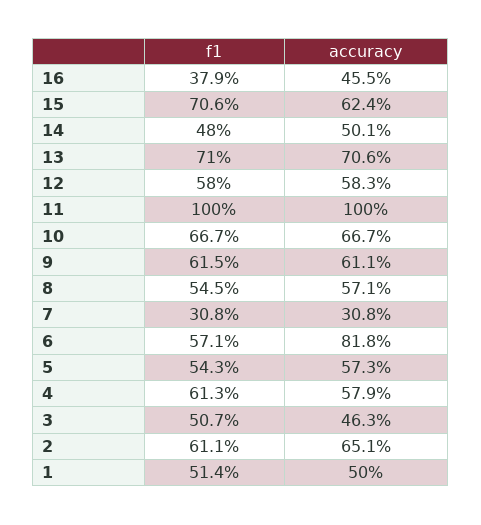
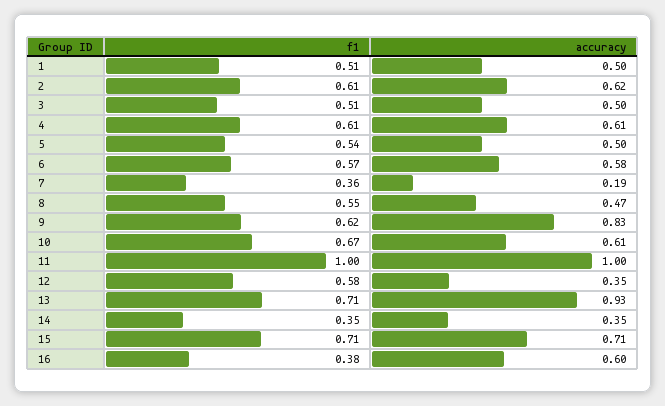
  {
    "f1": {
      "16": 0.379,
      "15": 0.706,
-     "14": 0.48,
+     "14": 0.35,
      "13": 0.71,
      "12": 0.58,
      "11": 1,
      "10": 0.667,
      "9": 0.615,
      "8": 0.545,
-     "7": 0.308,
+     "7": 0.36,
      "6": 0.571,
      "5": 0.543,
      "4": 0.613,
      "3": 0.507,
      "2": 0.611,
      "1": 0.514
    },
    "accuracy": {
-     "16": 0.455,
+     "16": 0.6,
-     "15": 0.624,
+     "15": 0.71,
-     "14": 0.501,
+     "14": 0.35,
-     "13": 0.706,
+     "13": 0.93,
-     "12": 0.583,
+     "12": 0.35,
      "11": 1,
-     "10": 0.667,
+     "10": 0.61,
-     "9": 0.611,
+     "9": 0.83,
-     "8": 0.571,
+     "8": 0.47,
-     "7": 0.308,
+     "7": 0.19,
-     "6": 0.818,
+     "6": 0.58,
-     "5": 0.573,
+     "5": 0.5,
-     "4": 0.579,
+     "4": 0.61,
-     "3": 0.463,
+     "3": 0.5,
-     "2": 0.651,
+     "2": 0.62,
      "1": 0.5
    }
  }

